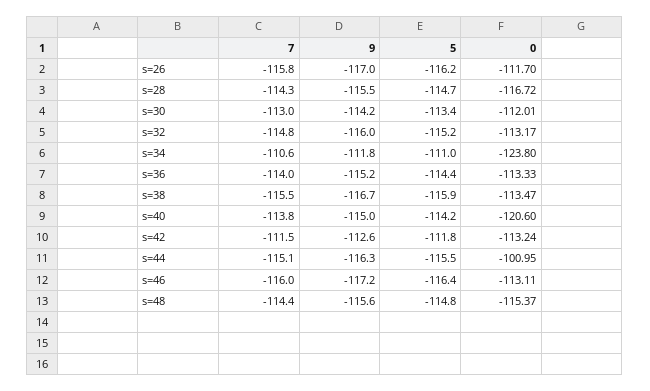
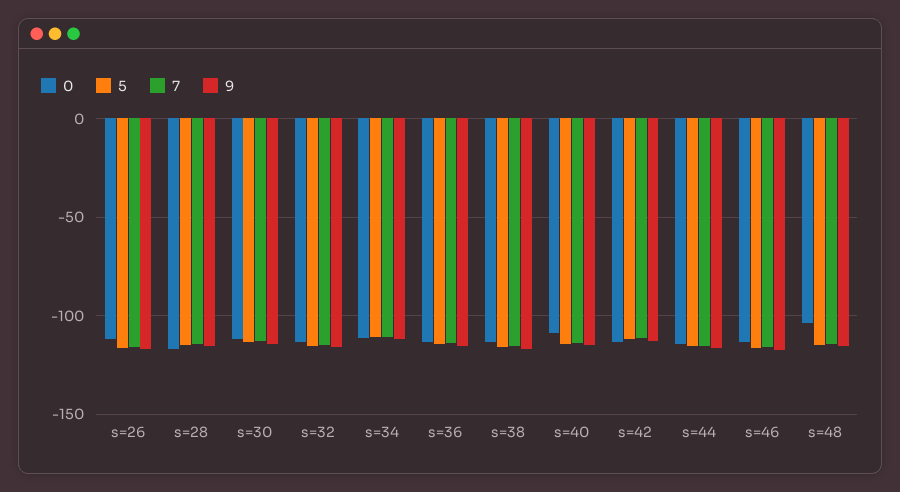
  {
    "7": {
      "s=26": -115.8,
      "s=28": -114.3,
      "s=30": -113,
      "s=32": -114.8,
      "s=34": -110.6,
      "s=36": -114,
      "s=38": -115.5,
      "s=40": -113.8,
      "s=42": -111.5,
      "s=44": -115.1,
      "s=46": -116,
      "s=48": -114.4
    },
    "9": {
      "s=26": -117,
      "s=28": -115.5,
      "s=30": -114.2,
      "s=32": -116,
      "s=34": -111.8,
      "s=36": -115.2,
      "s=38": -116.7,
      "s=40": -115,
      "s=42": -112.6,
      "s=44": -116.3,
      "s=46": -117.2,
      "s=48": -115.6
    },
    "5": {
      "s=26": -116.2,
      "s=28": -114.7,
      "s=30": -113.4,
      "s=32": -115.2,
      "s=34": -111,
      "s=36": -114.4,
      "s=38": -115.9,
      "s=40": -114.2,
      "s=42": -111.8,
      "s=44": -115.5,
      "s=46": -116.4,
      "s=48": -114.8
    },
    "0": {
      "s=26": -111.7,
      "s=28": -116.72,
      "s=30": -112.01,
      "s=32": -113.17,
-     "s=34": -123.8,
+     "s=34": -110,
      "s=36": -113.33,
      "s=38": -113.47,
-     "s=40": -120.6,
+     "s=40": -110,
      "s=42": -113.24,
-     "s=44": -100.95,
+     "s=44": -115,
      "s=46": -113.11,
-     "s=48": -115.37
+     "s=48": -105
    }
  }

